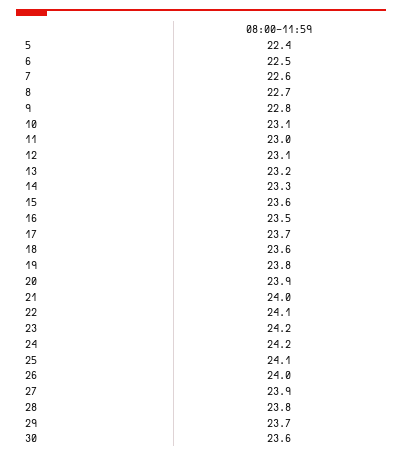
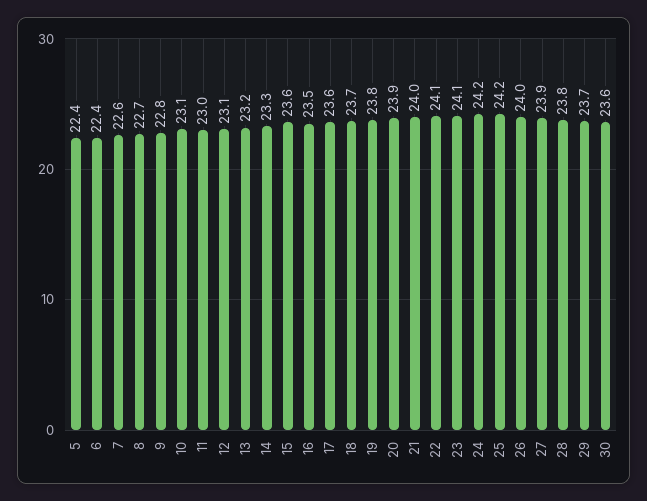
  {
    "5": 22.4,
-   "6": 22.5,
+   "6": 22.4,
    "7": 22.6,
    "8": 22.7,
    "9": 22.8,
    "10": 23.1,
    "11": 23,
    "12": 23.1,
    "13": 23.2,
    "14": 23.3,
    "15": 23.6,
    "16": 23.5,
-   "17": 23.7,
+   "17": 23.6,
-   "18": 23.6,
+   "18": 23.7,
    "19": 23.8,
    "20": 23.9,
    "21": 24,
    "22": 24.1,
-   "23": 24.2,
+   "23": 24.1,
    "24": 24.2,
-   "25": 24.1,
+   "25": 24.2,
    "26": 24,
    "27": 23.9,
    "28": 23.8,
    "29": 23.7,
    "30": 23.6
  }

